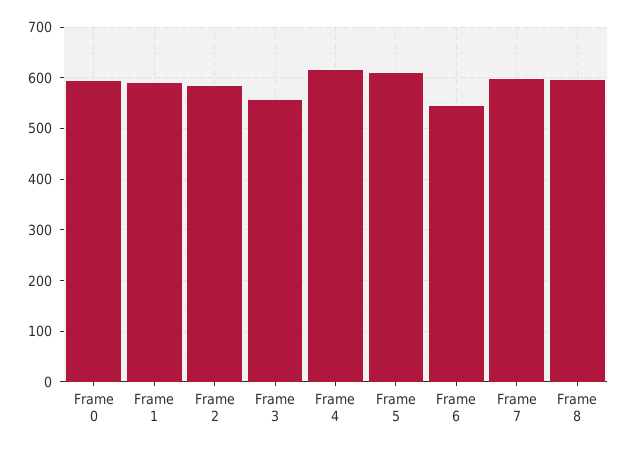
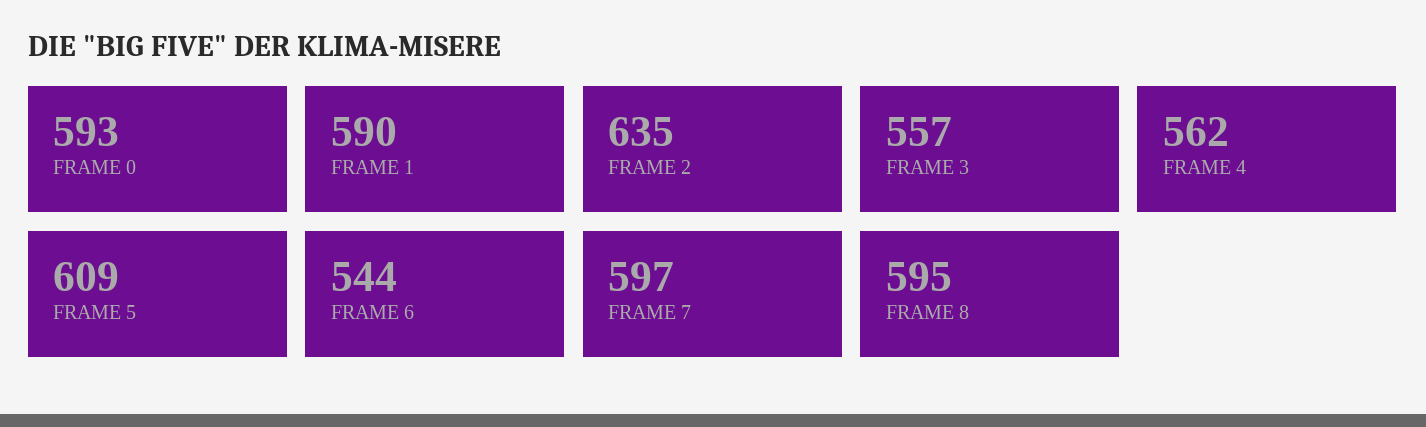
  {
    "Frame 0": 593,
    "Frame 1": 590,
-   "Frame 2": 580,
+   "Frame 2": 635,
    "Frame 3": 557,
-   "Frame 4": 620,
+   "Frame 4": 562,
    "Frame 5": 609,
    "Frame 6": 544,
    "Frame 7": 597,
    "Frame 8": 595
  }

